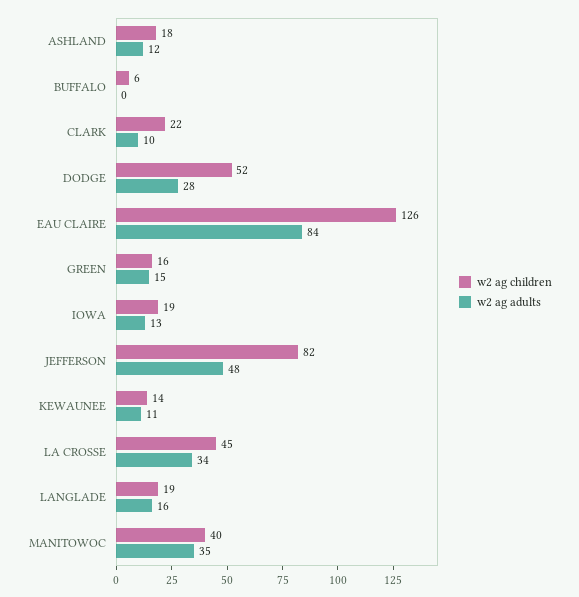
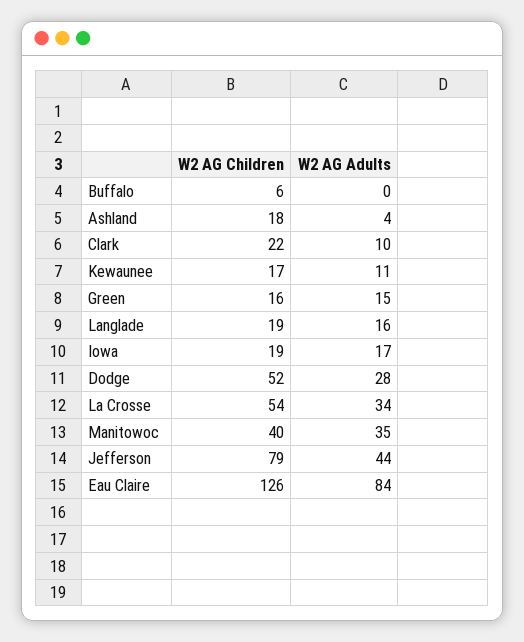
  {
    "w2 ag children": {
      "ASHLAND": 18,
      "BUFFALO": 6,
      "CLARK": 22,
      "DODGE": 52,
      "EAU CLAIRE": 126,
      "GREEN": 16,
      "IOWA": 19,
-     "JEFFERSON": 82,
+     "JEFFERSON": 79,
-     "KEWAUNEE": 14,
+     "KEWAUNEE": 17,
-     "LA CROSSE": 45,
+     "LA CROSSE": 54,
      "LANGLADE": 19,
      "MANITOWOC": 40
    },
    "w2 ag adults": {
-     "ASHLAND": 12,
+     "ASHLAND": 4,
      "BUFFALO": 0,
      "CLARK": 10,
      "DODGE": 28,
      "EAU CLAIRE": 84,
      "GREEN": 15,
-     "IOWA": 13,
+     "IOWA": 17,
-     "JEFFERSON": 48,
+     "JEFFERSON": 44,
      "KEWAUNEE": 11,
      "LA CROSSE": 34,
      "LANGLADE": 16,
      "MANITOWOC": 35
    }
  }

